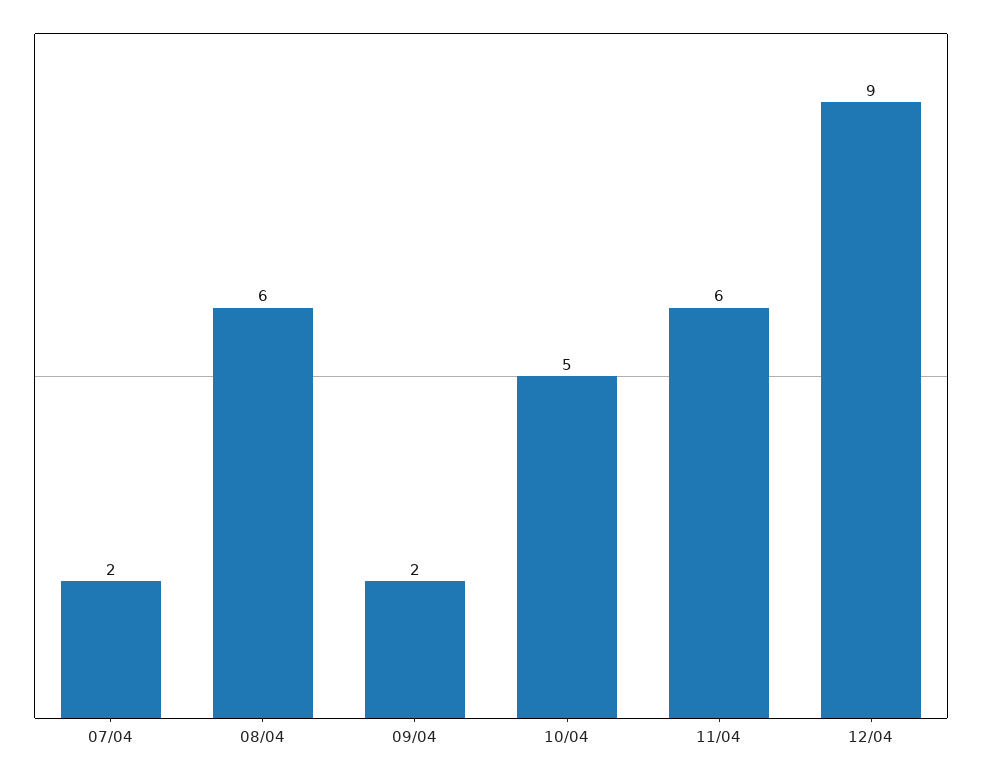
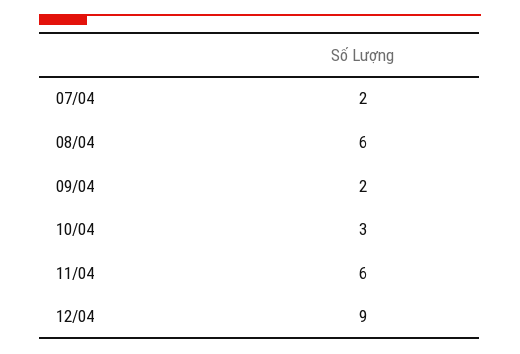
  {
    "07/04": 2,
    "08/04": 6,
    "09/04": 2,
-   "10/04": 5,
+   "10/04": 3,
    "11/04": 6,
    "12/04": 9
  }

